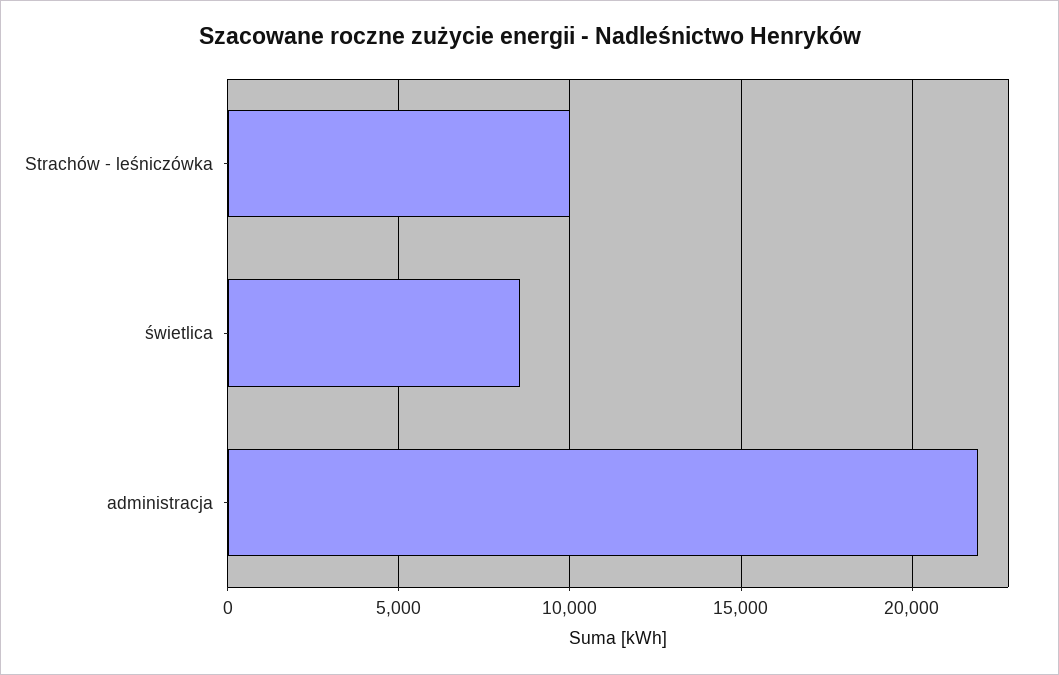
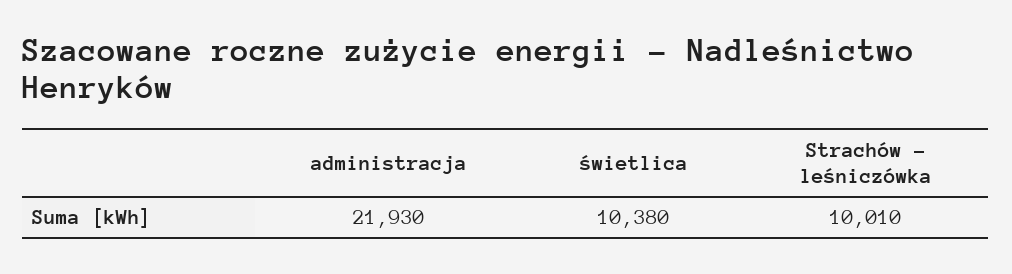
  {
    "Strachów - leśniczówka": 10010,
-   "świetlica": 8500,
+   "świetlica": 10380,
    "administracja": 21930
  }

